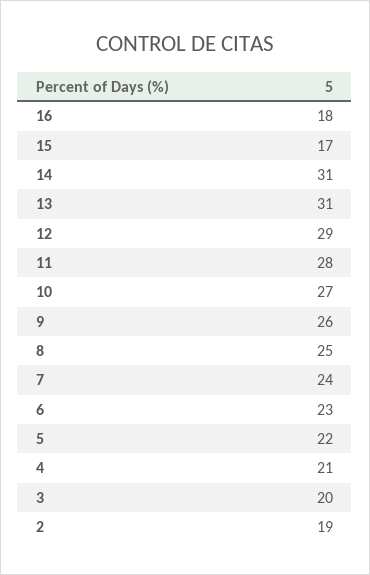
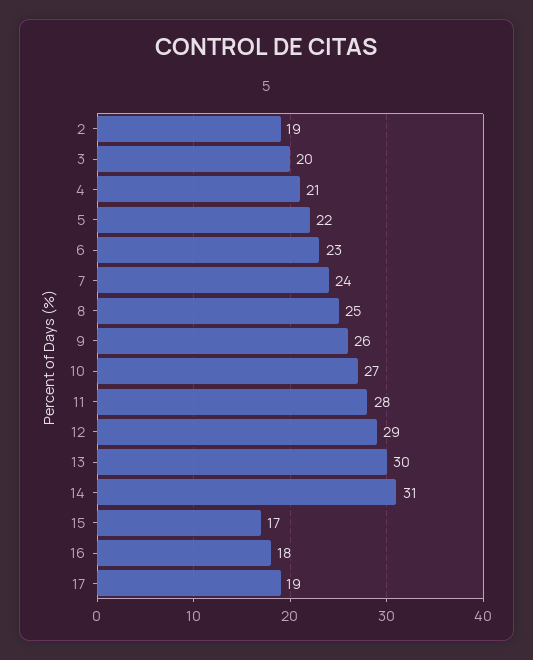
  {
    "16": 18,
    "15": 17,
    "14": 31,
-   "13": 31,
+   "13": 30,
    "12": 29,
    "11": 28,
    "10": 27,
    "9": 26,
    "8": 25,
    "7": 24,
    "6": 23,
    "5": 22,
    "4": 21,
    "3": 20,
-   "2": 19
+   "2": 19,
+   "17": 19
  }

